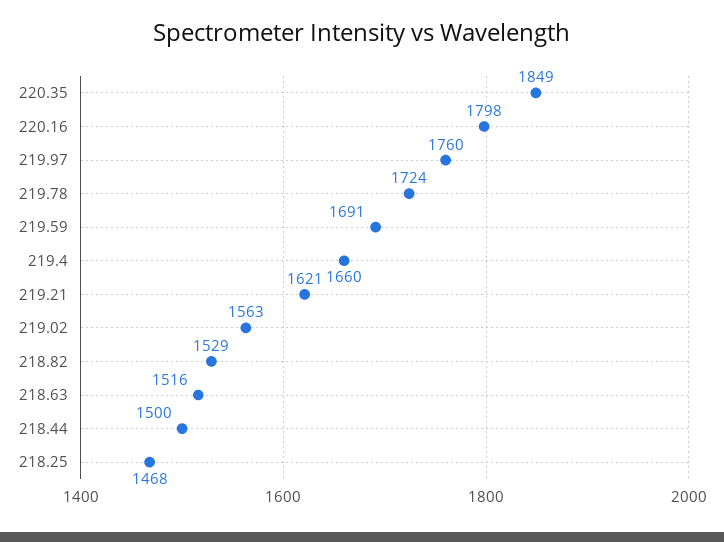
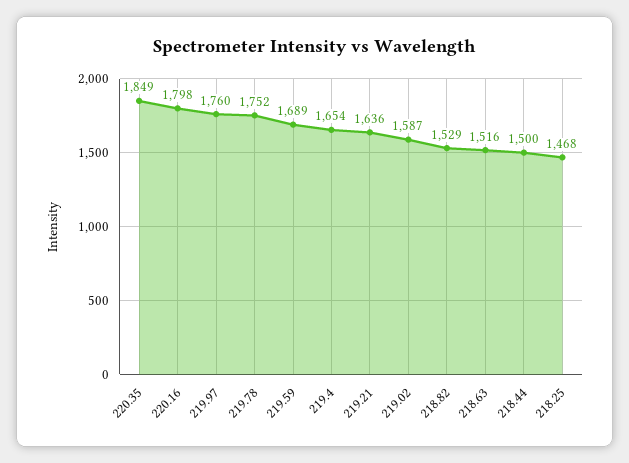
  {
    "220.35": 1849,
    "220.16": 1798,
    "219.97": 1760,
-   "219.78": 1724,
+   "219.78": 1752,
-   "219.59": 1691,
+   "219.59": 1689,
-   "219.4": 1660,
+   "219.4": 1654,
-   "219.21": 1621,
+   "219.21": 1636,
-   "219.02": 1563,
+   "219.02": 1587,
    "218.82": 1529,
    "218.63": 1516,
    "218.44": 1500,
    "218.25": 1468
  }

